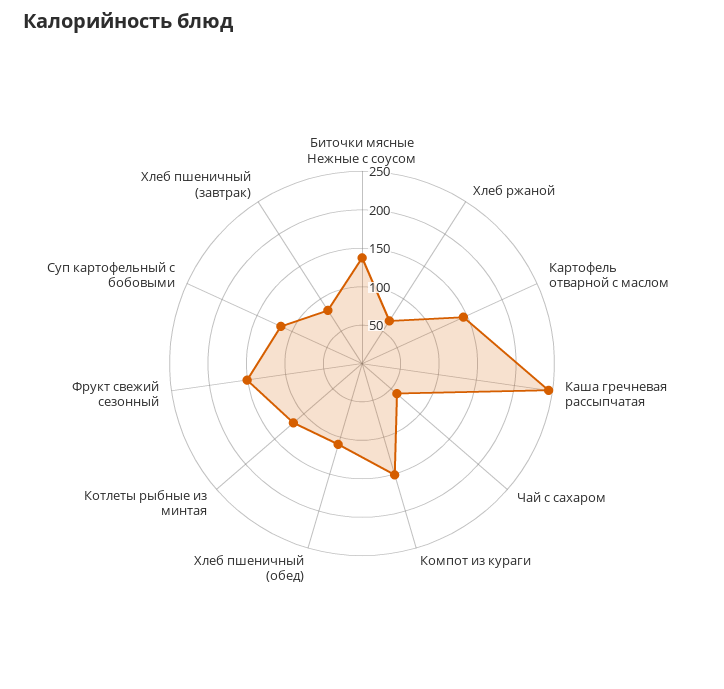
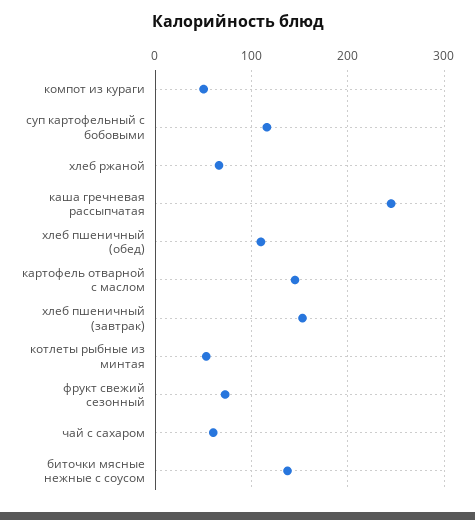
  {
    "Биточки мясные Нежные с соусом": 140,
    "Хлеб ржаной": 70,
    "Картофель отварной с маслом": 150,
    "Каша гречневая рассыпчатая": 250,
    "Чай с сахаром": 60,
-   "Компот из кураги": 150,
+   "Компот из кураги": 50,
    "Хлеб пшеничный (обед)": 110,
-   "Котлеты рыбные из минтая": 125,
+   "Котлеты рыбные из минтая": 50,
-   "Фрукт свежий сезонный": 150,
+   "Фрукт свежий сезонный": 70,
    "Суп картофельный с бобовыми": 120,
-   "Хлеб пшеничный (завтрак)": 75
+   "Хлеб пшеничный (завтрак)": 150
  }

